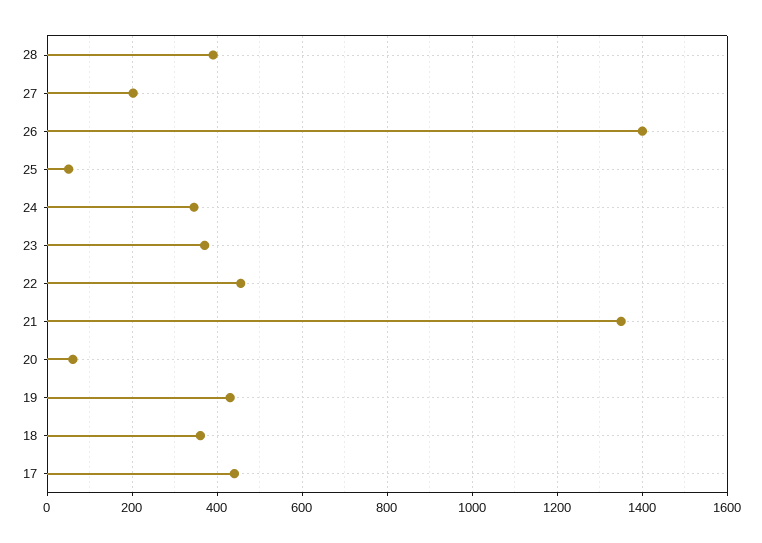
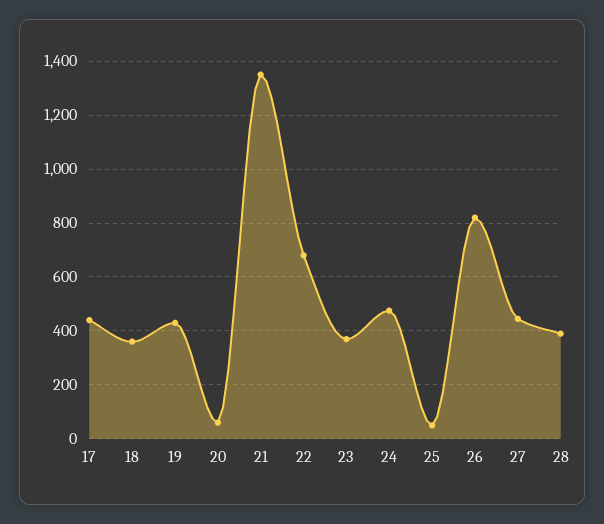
  {
    "28": 400,
-   "27": 200,
+   "27": 450,
-   "26": 1400,
+   "26": 825,
    "25": 60,
-   "24": 340,
+   "24": 475,
    "23": 380,
-   "22": 460,
+   "22": 675,
    "21": 1360,
    "20": 60,
    "19": 440,
    "18": 360,
    "17": 440
  }

